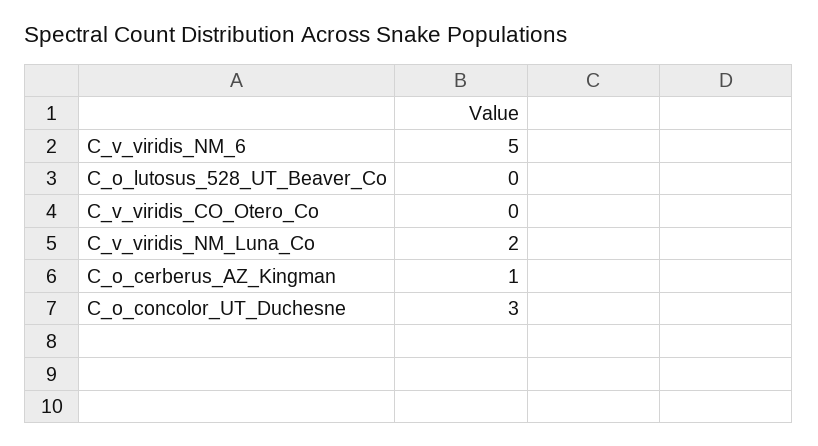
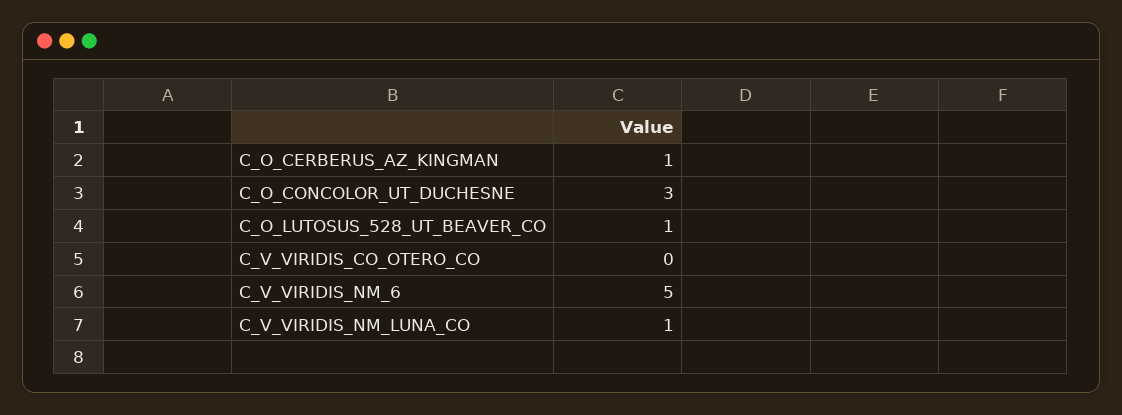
  {
    "C_v_viridis_NM_6": 5,
-   "C_o_lutosus_528_UT_Beaver_Co": 0,
+   "C_o_lutosus_528_UT_Beaver_Co": 1,
    "C_v_viridis_CO_Otero_Co": 0,
-   "C_v_viridis_NM_Luna_Co": 2,
+   "C_v_viridis_NM_Luna_Co": 1,
    "C_o_cerberus_AZ_Kingman": 1,
    "C_o_concolor_UT_Duchesne": 3
  }

